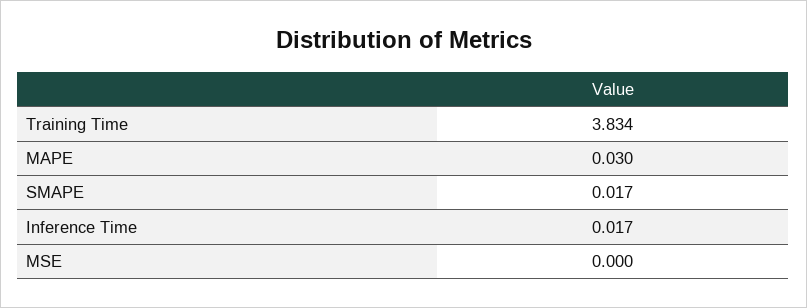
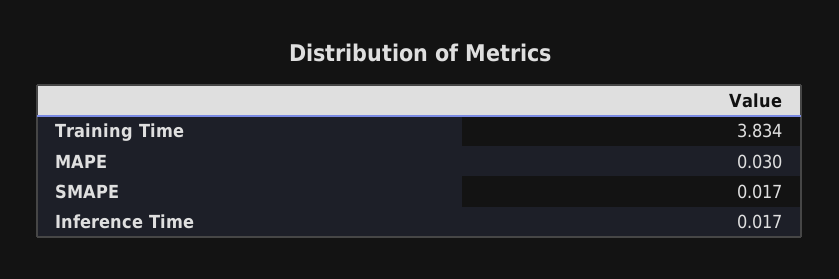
  {
    "Training Time": 3.834,
    "MAPE": 0.03,
    "SMAPE": 0.017,
-   "Inference Time": 0.017,
+   "Inference Time": 0.017
-   "MSE": 0
  }

